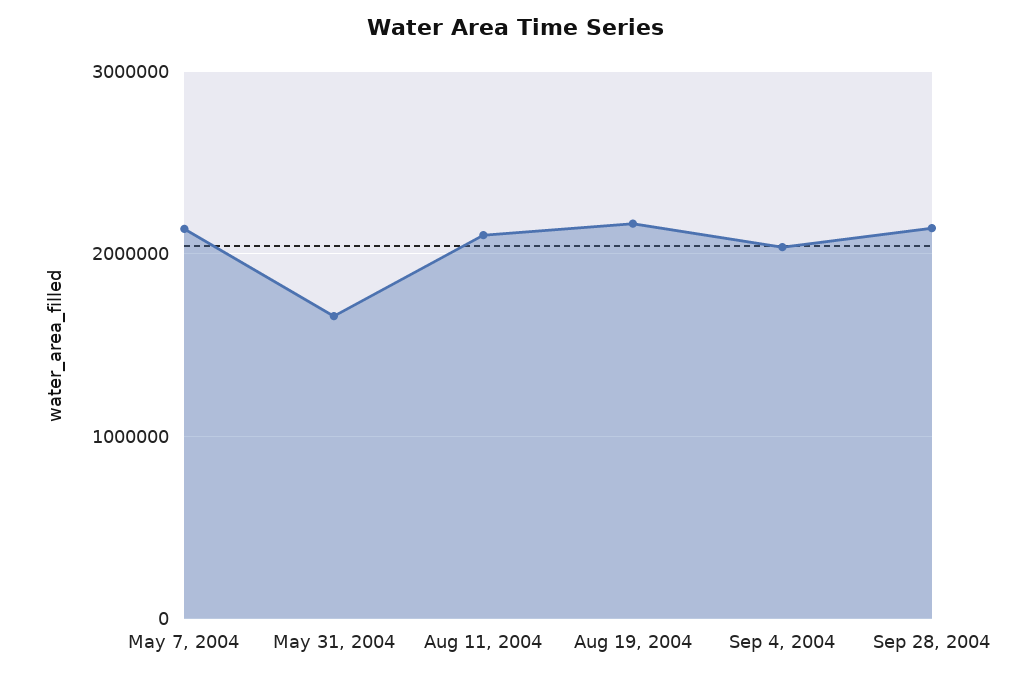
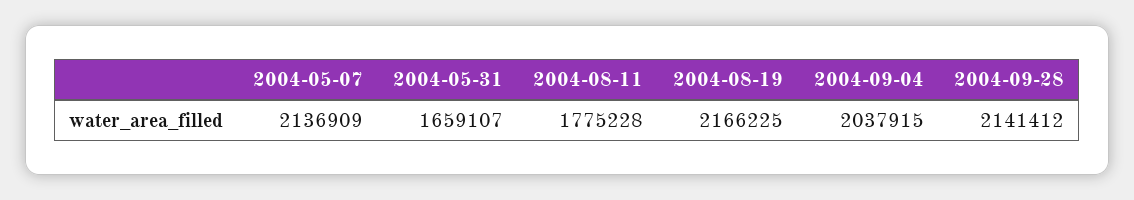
  {
    "May 7, 2004": 2136909,
    "May 31, 2004": 1659107,
-   "Aug 11, 2004": 2100000,
+   "Aug 11, 2004": 1775228,
    "Aug 19, 2004": 2166225,
    "Sep 4, 2004": 2037915,
    "Sep 28, 2004": 2141412
  }

